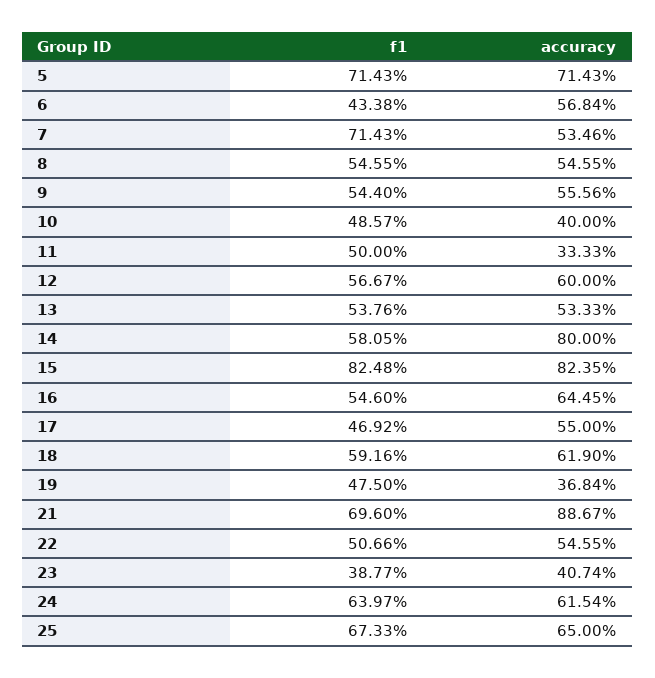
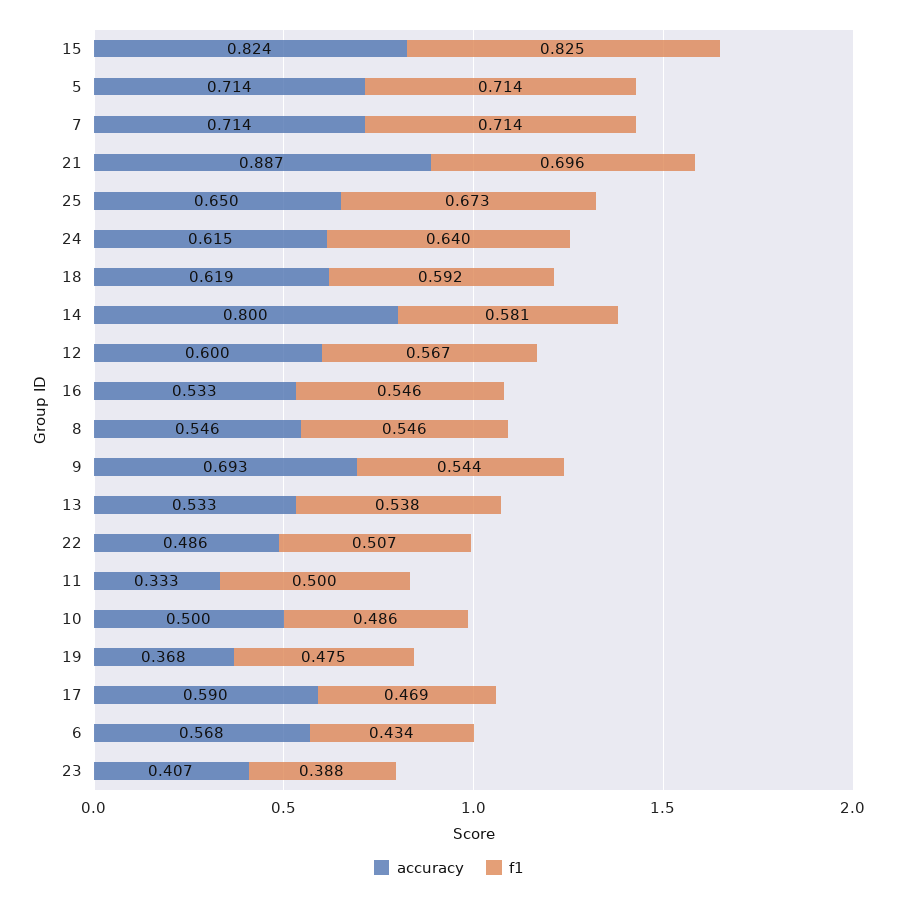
  {
    "f1": {
      "5": 0.7143,
      "6": 0.4338,
      "7": 0.7143,
      "8": 0.5455,
      "9": 0.544,
      "10": 0.4857,
      "11": 0.5,
      "12": 0.5667,
      "13": 0.5376,
      "14": 0.5805,
      "15": 0.8248,
      "16": 0.546,
      "17": 0.4692,
      "18": 0.5916,
      "19": 0.475,
      "21": 0.696,
      "22": 0.5066,
      "23": 0.3877,
      "24": 0.6397,
      "25": 0.6733
    },
    "accuracy": {
      "5": 0.7143,
      "6": 0.5684,
-     "7": 0.5346,
+     "7": 0.714,
      "8": 0.5455,
-     "9": 0.5556,
+     "9": 0.693,
-     "10": 0.4,
+     "10": 0.5,
      "11": 0.3333,
      "12": 0.6,
      "13": 0.5333,
      "14": 0.8,
      "15": 0.8235,
-     "16": 0.6445,
+     "16": 0.533,
-     "17": 0.55,
+     "17": 0.59,
      "18": 0.619,
      "19": 0.3684,
      "21": 0.8867,
-     "22": 0.5455,
+     "22": 0.486,
      "23": 0.4074,
      "24": 0.6154,
      "25": 0.65
    }
  }

